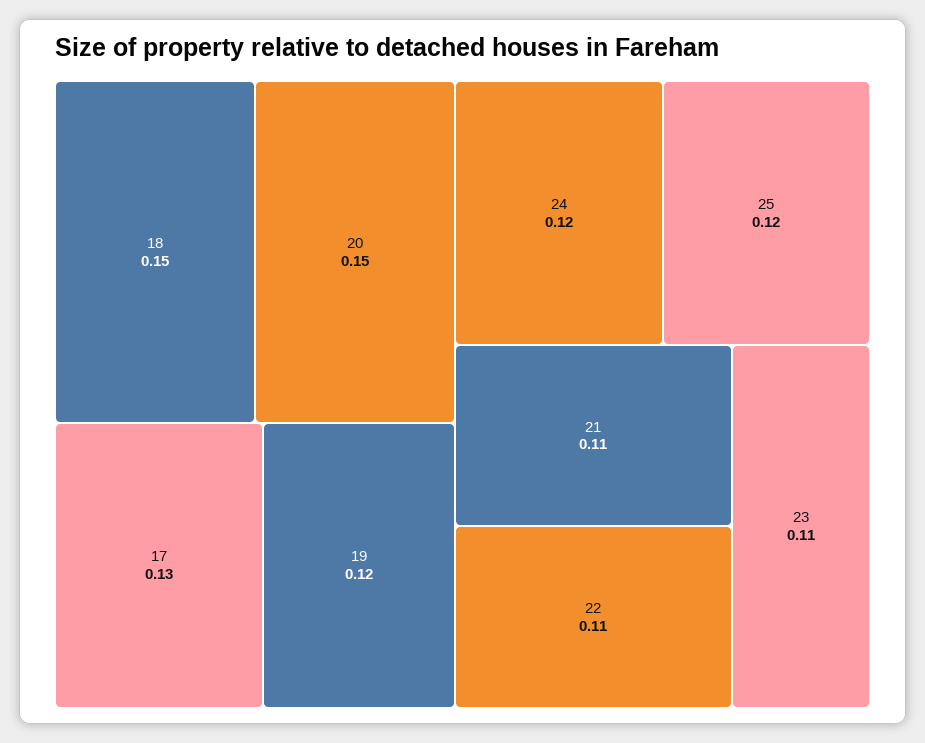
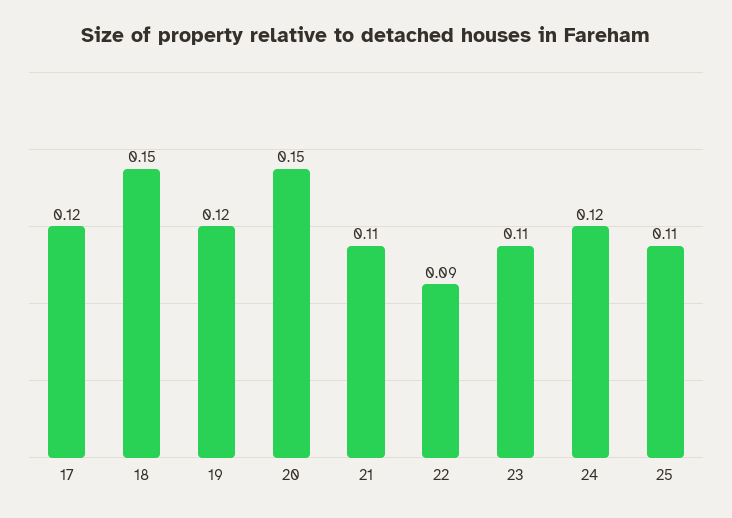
  {
    "18": 0.15,
    "20": 0.15,
-   "17": 0.13,
+   "17": 0.12,
    "19": 0.12,
    "24": 0.12,
-   "25": 0.12,
+   "25": 0.11,
    "21": 0.11,
-   "22": 0.11,
+   "22": 0.09,
    "23": 0.11
  }

